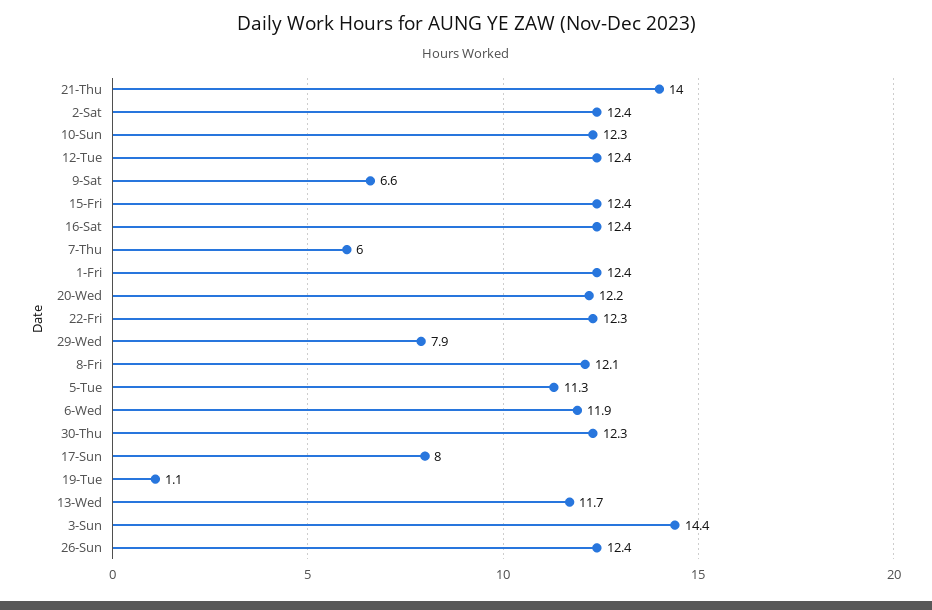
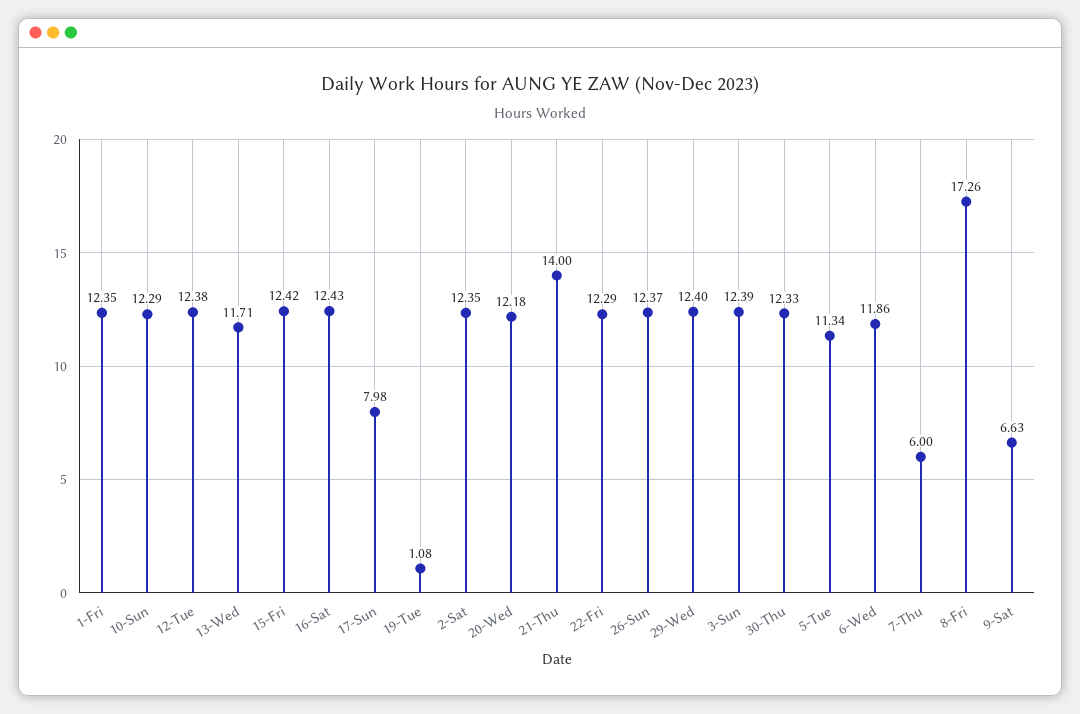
  {
    "21-Thu": 14,
    "2-Sat": 12.35,
    "10-Sun": 12.29,
    "12-Tue": 12.38,
    "9-Sat": 6.63,
    "15-Fri": 12.42,
    "16-Sat": 12.43,
    "7-Thu": 6,
    "1-Fri": 12.35,
    "20-Wed": 12.18,
    "22-Fri": 12.29,
-   "29-Wed": 7.9,
+   "29-Wed": 12.4,
-   "8-Fri": 12.1,
+   "8-Fri": 17.26,
    "5-Tue": 11.34,
    "6-Wed": 11.86,
    "30-Thu": 12.33,
    "17-Sun": 7.98,
    "19-Tue": 1.08,
    "13-Wed": 11.71,
-   "3-Sun": 14.4,
+   "3-Sun": 12.39,
    "26-Sun": 12.37
  }

